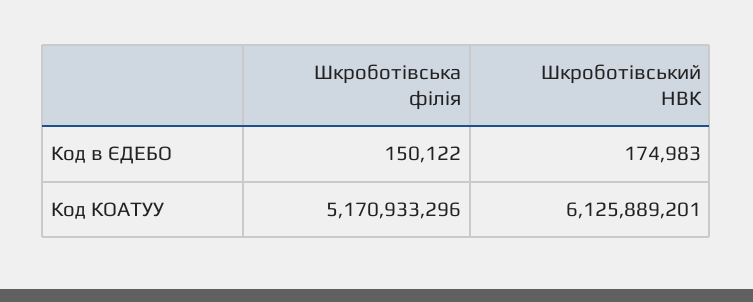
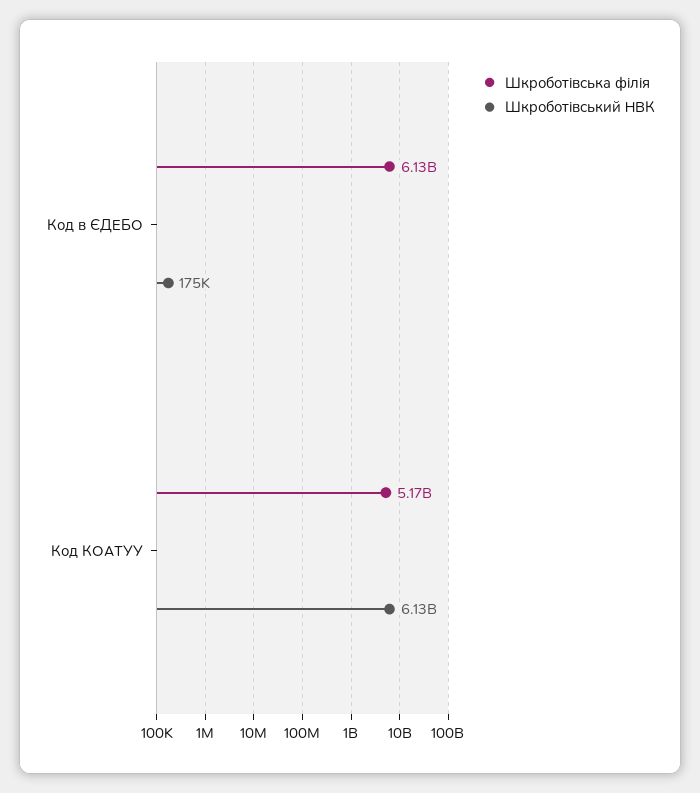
  {
    "Шкроботівська філія": {
-     "Код в ЄДЕБО": 150122,
+     "Код в ЄДЕБО": 6130000000,
      "Код КОАТУУ": 5170933296
    },
    "Шкроботівський НВК": {
      "Код в ЄДЕБО": 174983,
      "Код КОАТУУ": 6125889201
    }
  }

